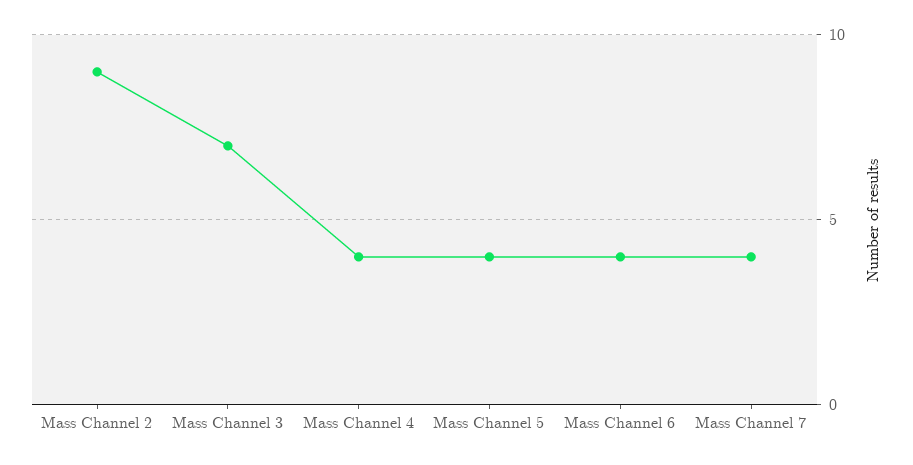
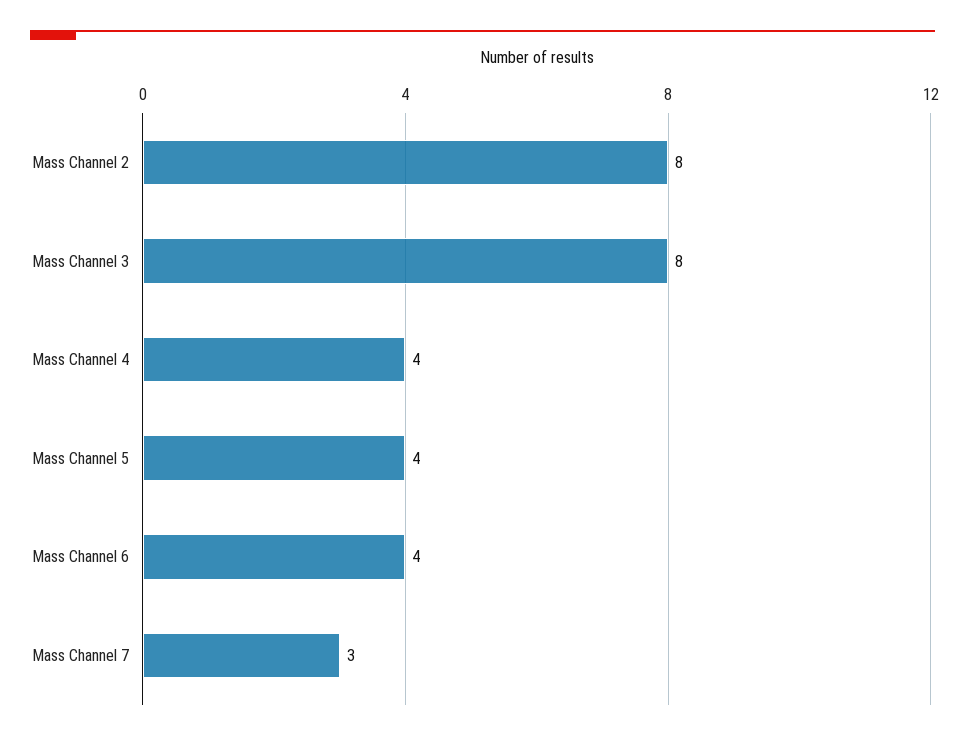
  {
-   "Mass Channel 2": 9,
+   "Mass Channel 2": 8,
-   "Mass Channel 3": 7,
+   "Mass Channel 3": 8,
    "Mass Channel 4": 4,
    "Mass Channel 5": 4,
    "Mass Channel 6": 4,
-   "Mass Channel 7": 4
+   "Mass Channel 7": 3
  }

